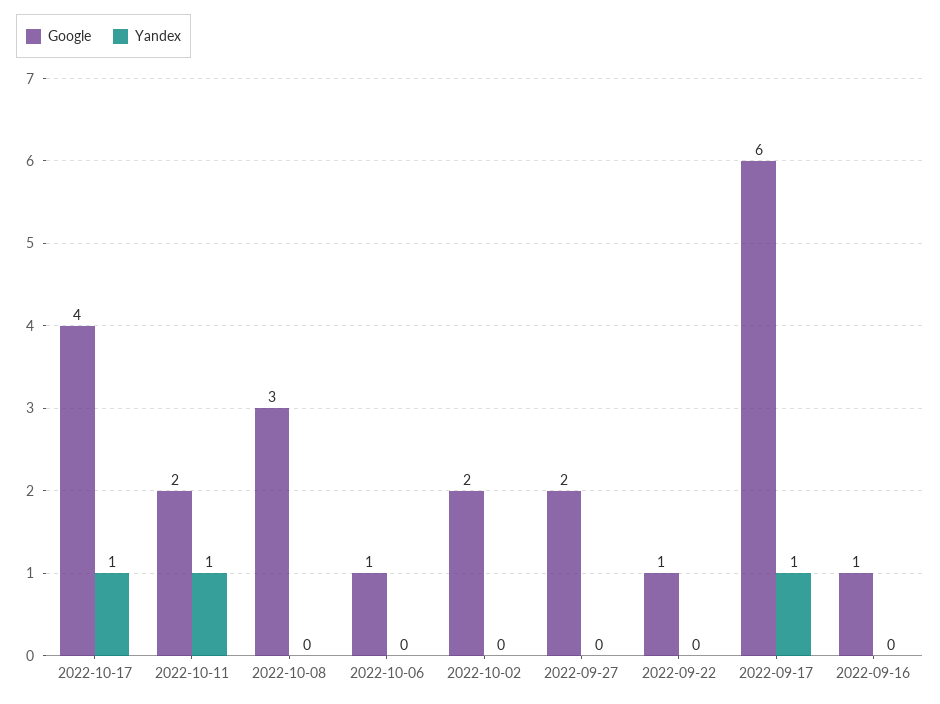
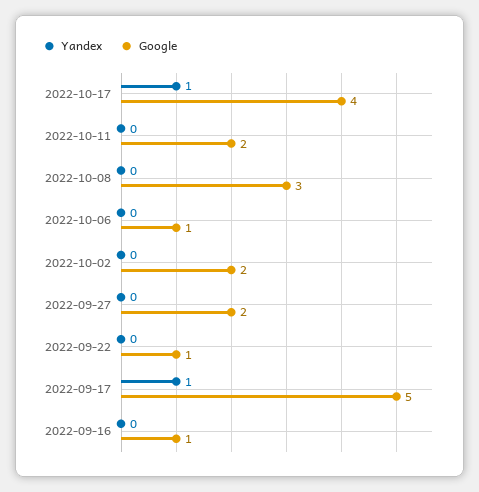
  {
    "Google": {
      "2022-10-17": 4,
      "2022-10-11": 2,
      "2022-10-08": 3,
      "2022-10-06": 1,
      "2022-10-02": 2,
      "2022-09-27": 2,
      "2022-09-22": 1,
-     "2022-09-17": 6,
+     "2022-09-17": 5,
      "2022-09-16": 1
    },
    "Yandex": {
      "2022-10-17": 1,
-     "2022-10-11": 1,
+     "2022-10-11": 0,
      "2022-10-08": 0,
      "2022-10-06": 0,
      "2022-10-02": 0,
      "2022-09-27": 0,
      "2022-09-22": 0,
      "2022-09-17": 1,
      "2022-09-16": 0
    }
  }

